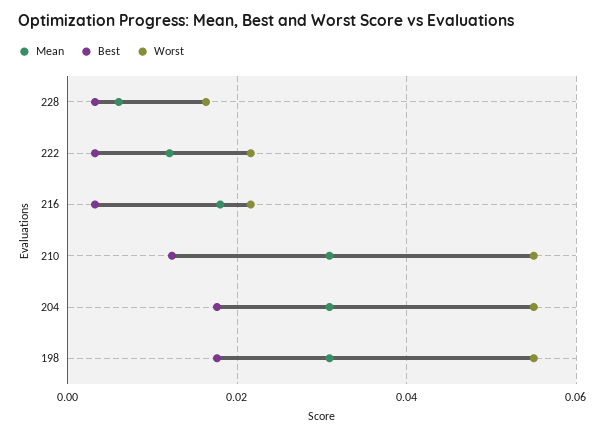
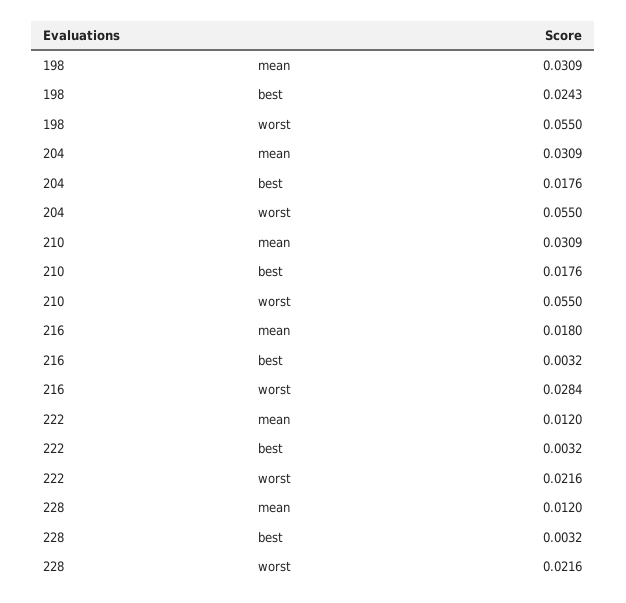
  {
    "Mean": {
-     "228": 0.006,
+     "228": 0.012,
      "222": 0.012,
      "216": 0.018,
      "210": 0.0309,
      "204": 0.0309,
      "198": 0.0309
    },
    "Best": {
      "228": 0.0032,
      "222": 0.0032,
      "216": 0.0032,
-     "210": 0.012,
+     "210": 0.0176,
      "204": 0.0176,
-     "198": 0.018
+     "198": 0.0243
    },
    "Worst": {
-     "228": 0.016,
+     "228": 0.0216,
      "222": 0.0216,
-     "216": 0.022,
+     "216": 0.0284,
      "210": 0.055,
      "204": 0.055,
      "198": 0.055
    }
  }

